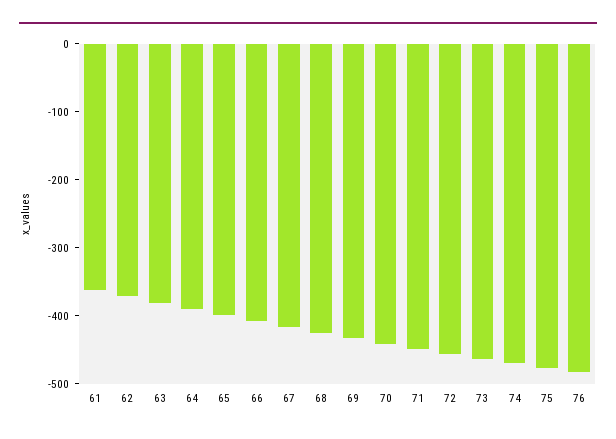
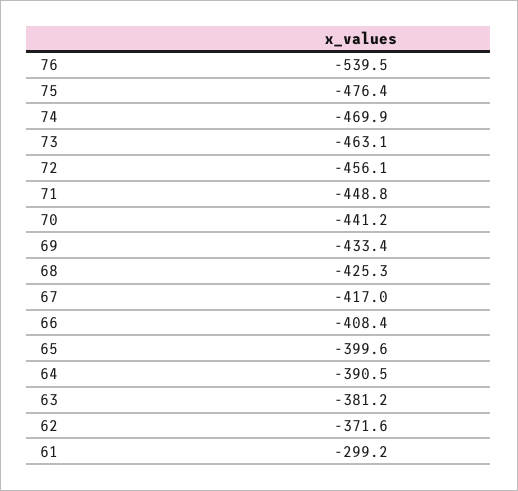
  {
-   "61": -360,
+   "61": -299.2,
    "62": -371.6,
    "63": -381.2,
    "64": -390.5,
    "65": -399.6,
    "66": -408.4,
    "67": -417,
    "68": -425.3,
    "69": -433.4,
    "70": -441.2,
    "71": -448.8,
    "72": -456.1,
    "73": -463.1,
    "74": -469.9,
    "75": -476.4,
-   "76": -480
+   "76": -539.5
  }

